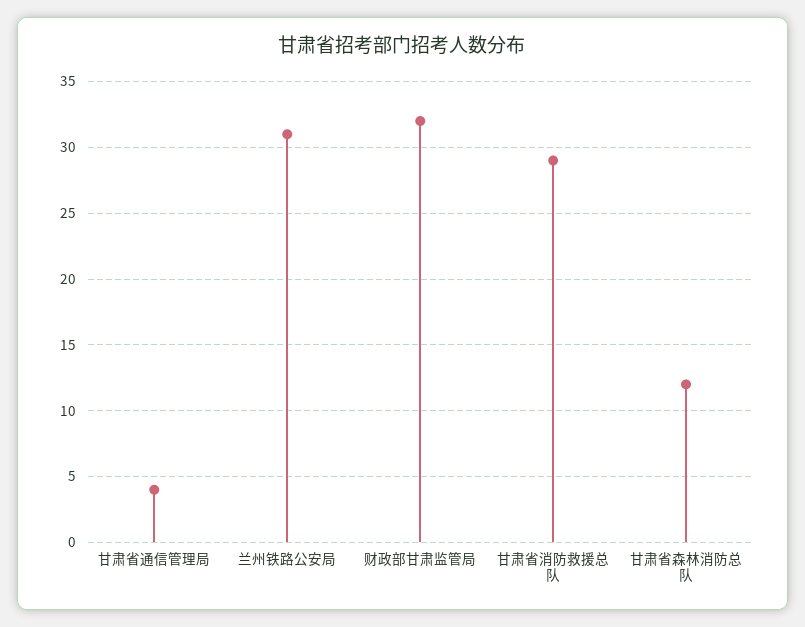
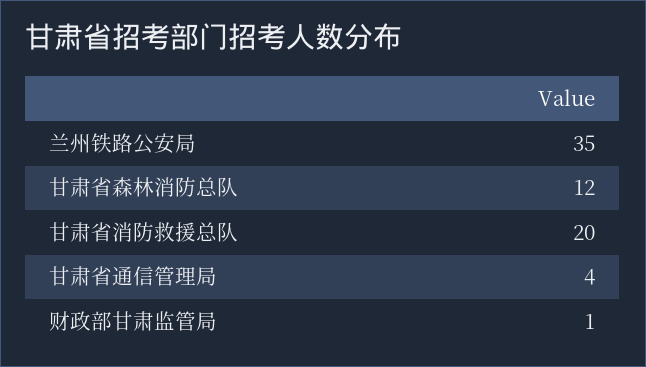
  {
    "甘肃省通信管理局": 4,
-   "兰州铁路公安局": 31,
+   "兰州铁路公安局": 35,
-   "财政部甘肃监管局": 32,
+   "财政部甘肃监管局": 1,
-   "甘肃省消防救援总队": 29,
+   "甘肃省消防救援总队": 20,
    "甘肃省森林消防总队": 12
  }

